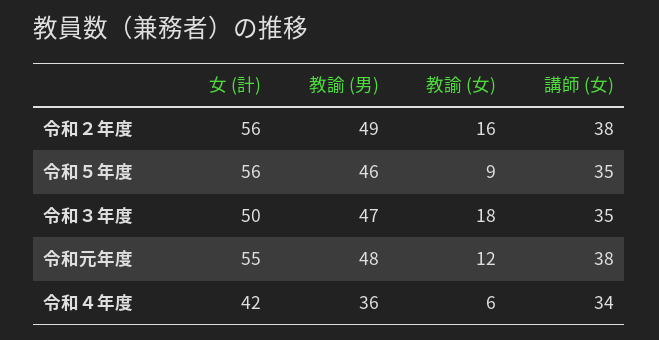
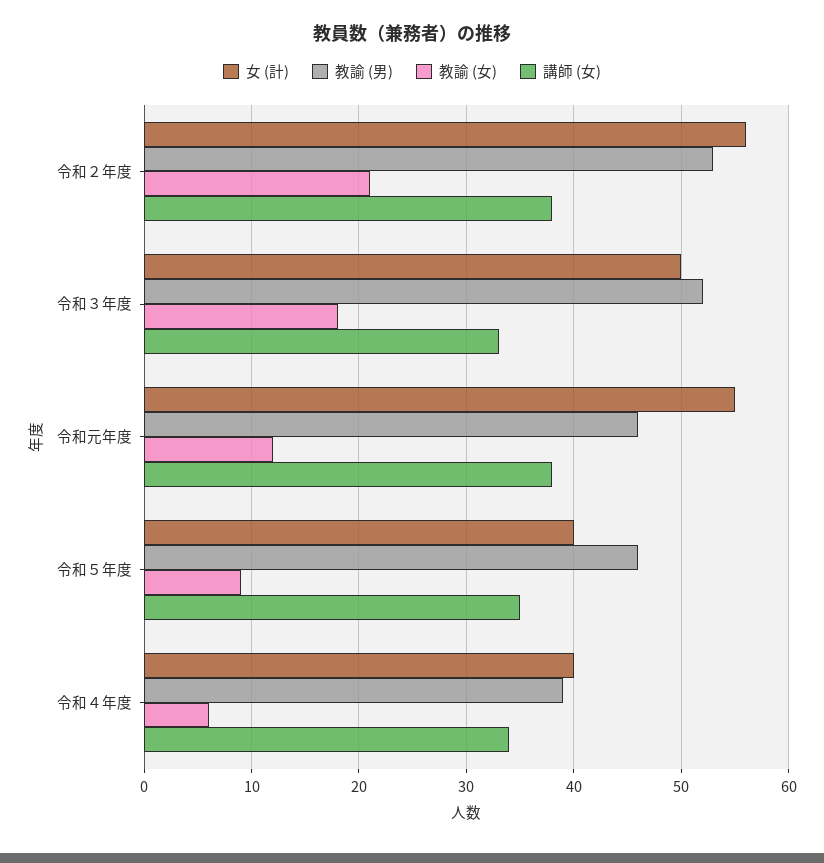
  {
    "女 (計)": {
      "令和２年度": 56,
-     "令和５年度": 56,
+     "令和５年度": 40,
      "令和３年度": 50,
      "令和元年度": 55,
-     "令和４年度": 42
+     "令和４年度": 40
    },
    "教諭 (男)": {
-     "令和２年度": 49,
+     "令和２年度": 53,
      "令和５年度": 46,
-     "令和３年度": 47,
+     "令和３年度": 52,
-     "令和元年度": 48,
+     "令和元年度": 46,
-     "令和４年度": 36
+     "令和４年度": 39
    },
    "教諭 (女)": {
-     "令和２年度": 16,
+     "令和２年度": 21,
      "令和５年度": 9,
      "令和３年度": 18,
      "令和元年度": 12,
      "令和４年度": 6
    },
    "講師 (女)": {
      "令和２年度": 38,
      "令和５年度": 35,
-     "令和３年度": 35,
+     "令和３年度": 33,
      "令和元年度": 38,
      "令和４年度": 34
    }
  }

